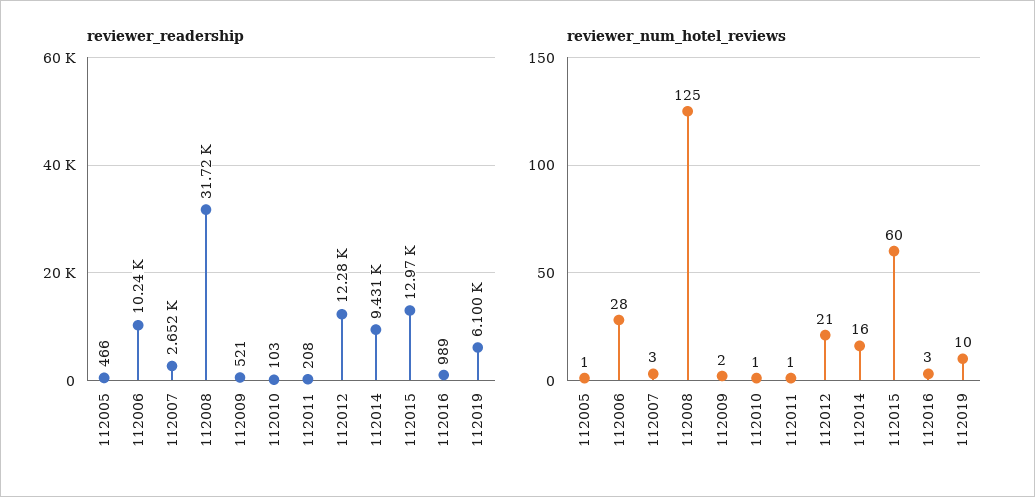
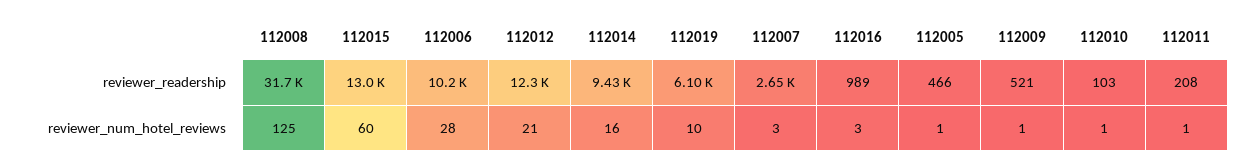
  {
    "reviewer_readership": {
      "112005": 466,
      "112006": 10240,
      "112007": 2652,
      "112008": 31720,
      "112009": 521,
      "112010": 103,
      "112011": 208,
      "112012": 12280,
      "112014": 9431,
      "112015": 12970,
      "112016": 989,
      "112019": 6100
    },
    "reviewer_num_hotel_reviews": {
      "112005": 1,
      "112006": 28,
      "112007": 3,
      "112008": 125,
-     "112009": 2,
+     "112009": 1,
      "112010": 1,
      "112011": 1,
      "112012": 21,
      "112014": 16,
      "112015": 60,
      "112016": 3,
      "112019": 10
    }
  }

